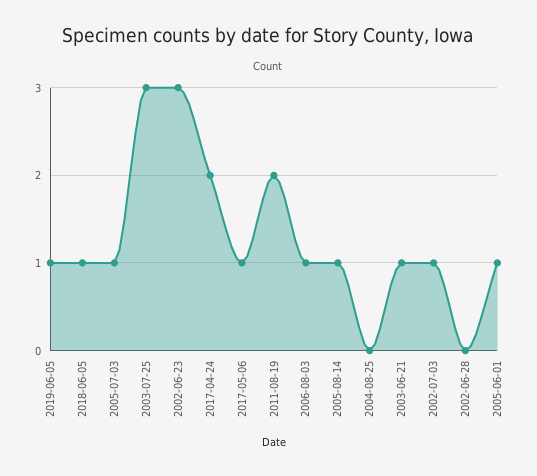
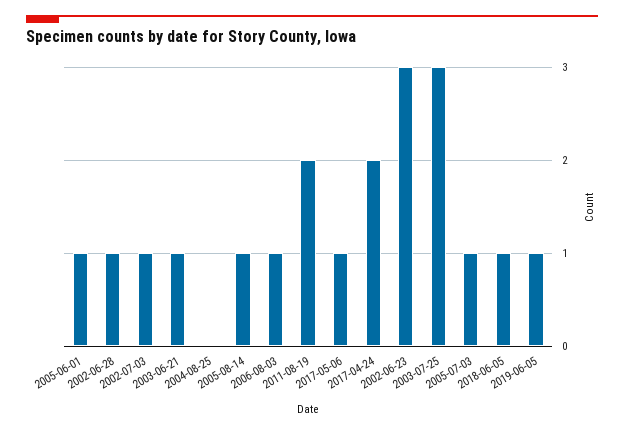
  {
    "2019-06-05": 1,
    "2018-06-05": 1,
    "2005-07-03": 1,
    "2003-07-25": 3,
    "2002-06-23": 3,
    "2017-04-24": 2,
    "2017-05-06": 1,
    "2011-08-19": 2,
    "2006-08-03": 1,
    "2005-08-14": 1,
    "2004-08-25": 0,
    "2003-06-21": 1,
    "2002-07-03": 1,
-   "2002-06-28": 0,
+   "2002-06-28": 1,
    "2005-06-01": 1
  }

